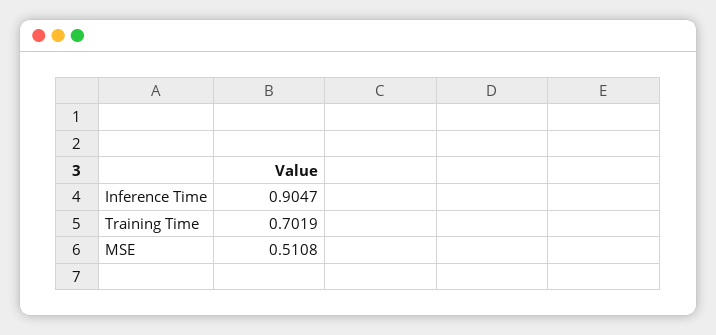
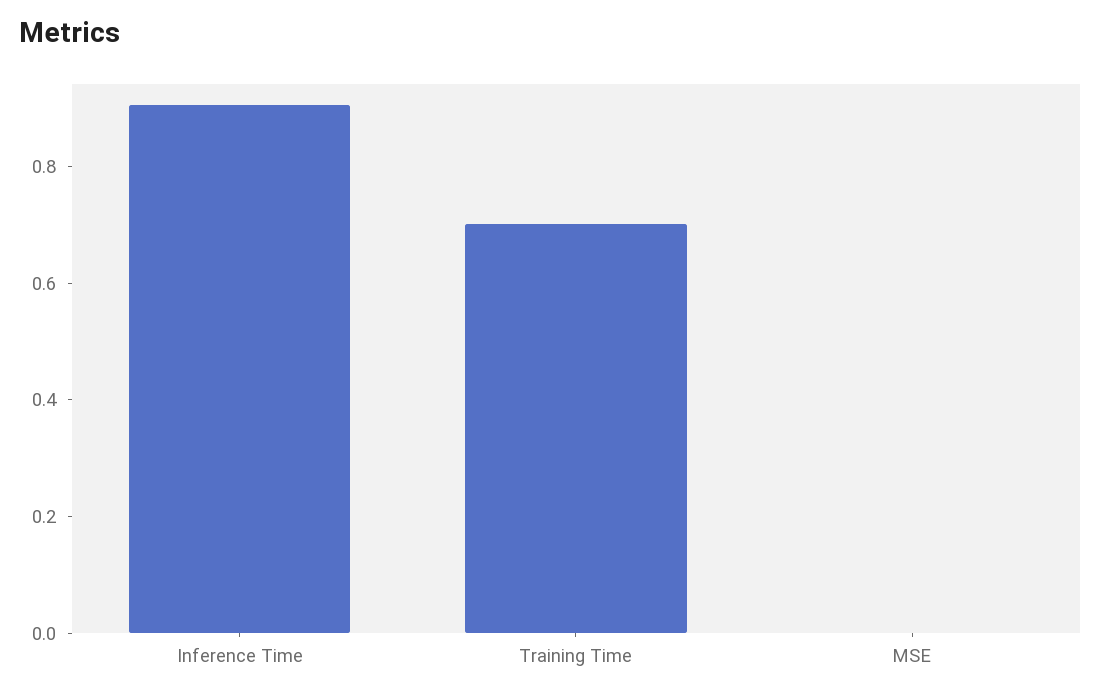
  {
    "Inference Time": 0.9047,
    "Training Time": 0.7019,
-   "MSE": 0.5108
+   "MSE": 0
  }

